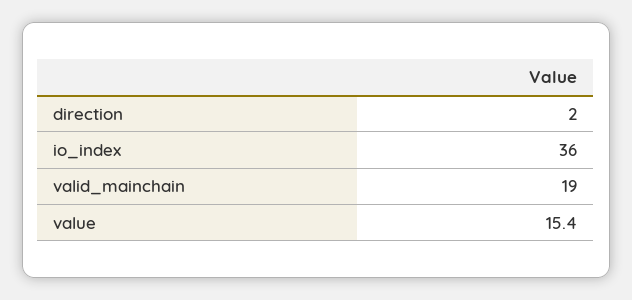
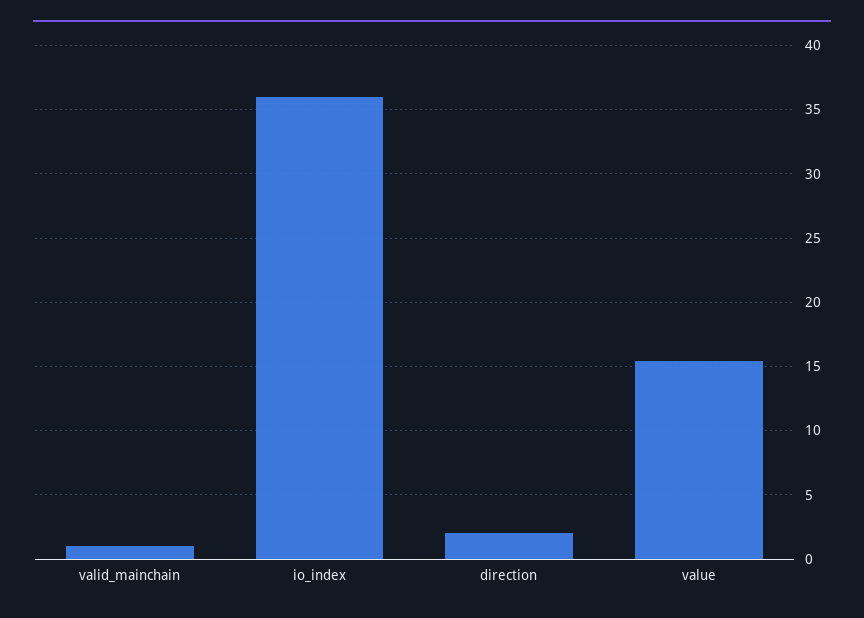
  {
    "direction": 2,
    "io_index": 36,
-   "valid_mainchain": 19,
+   "valid_mainchain": 1,
    "value": 15.4
  }

